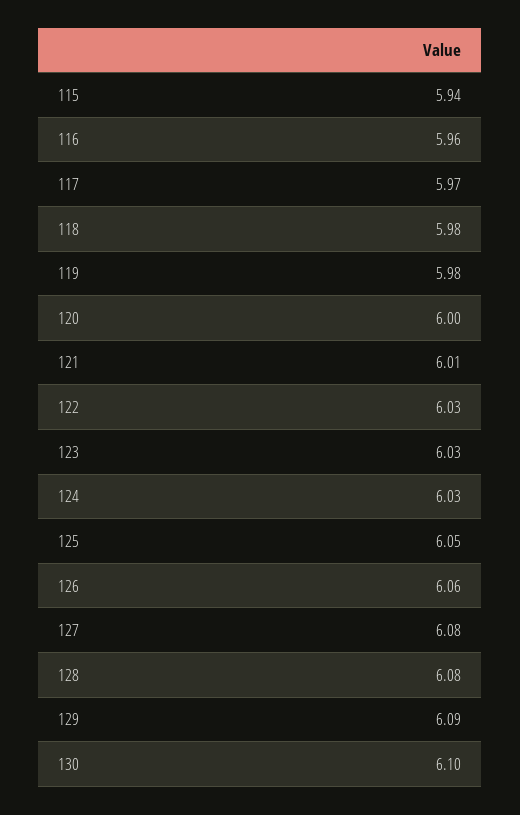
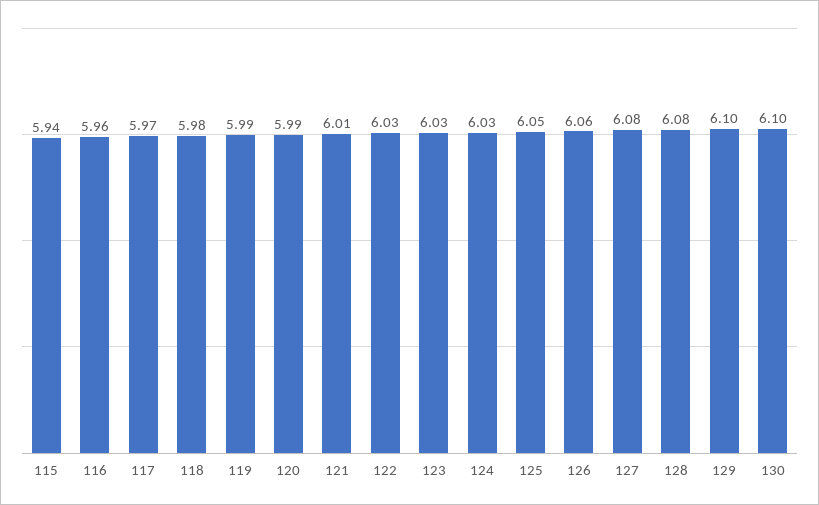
  {
    "115": 5.94,
    "116": 5.96,
    "117": 5.97,
    "118": 5.98,
-   "119": 5.98,
+   "119": 5.99,
-   "120": 6,
+   "120": 5.99,
    "121": 6.01,
    "122": 6.03,
    "123": 6.03,
    "124": 6.03,
    "125": 6.05,
    "126": 6.06,
    "127": 6.08,
    "128": 6.08,
-   "129": 6.09,
+   "129": 6.1,
    "130": 6.1
  }

